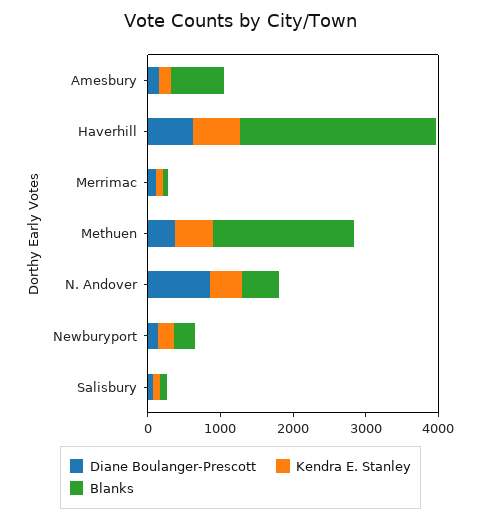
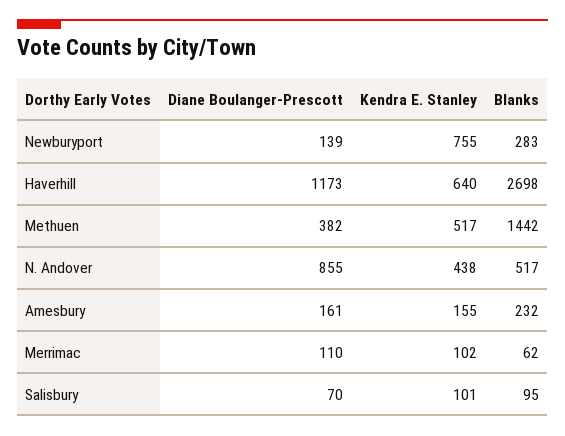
  {
    "Diane Boulanger-Prescott": {
      "Amesbury": 161,
-     "Haverhill": 600,
+     "Haverhill": 1173,
      "Merrimac": 110,
      "Methuen": 382,
      "N. Andover": 855,
      "Newburyport": 139,
      "Salisbury": 70
    },
    "Kendra E. Stanley": {
      "Amesbury": 155,
      "Haverhill": 640,
      "Merrimac": 102,
      "Methuen": 517,
      "N. Andover": 438,
-     "Newburyport": 200,
+     "Newburyport": 755,
      "Salisbury": 101
    },
    "Blanks": {
-     "Amesbury": 800,
+     "Amesbury": 232,
      "Haverhill": 2698,
      "Merrimac": 62,
-     "Methuen": 2000,
+     "Methuen": 1442,
      "N. Andover": 517,
      "Newburyport": 283,
      "Salisbury": 95
    }
  }

